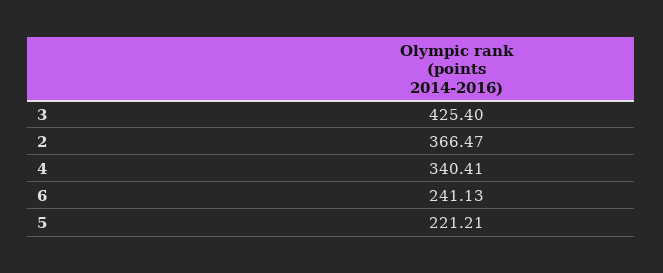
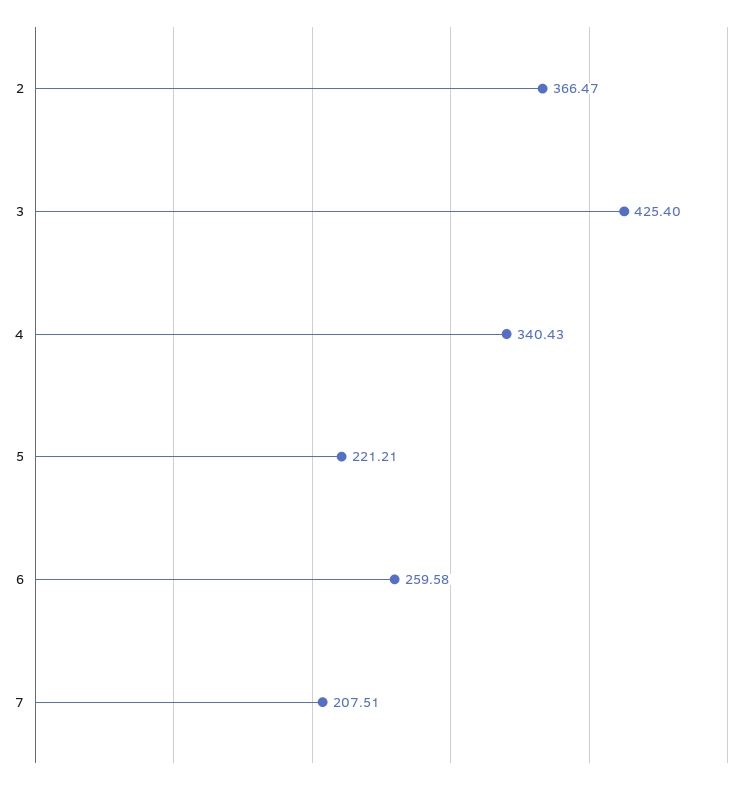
  {
    "3": 425.4,
    "2": 366.47,
-   "4": 340.41,
+   "4": 340.43,
-   "6": 241.13,
+   "6": 259.58,
-   "5": 221.21
+   "5": 221.21,
+   "7": 207.51
  }

